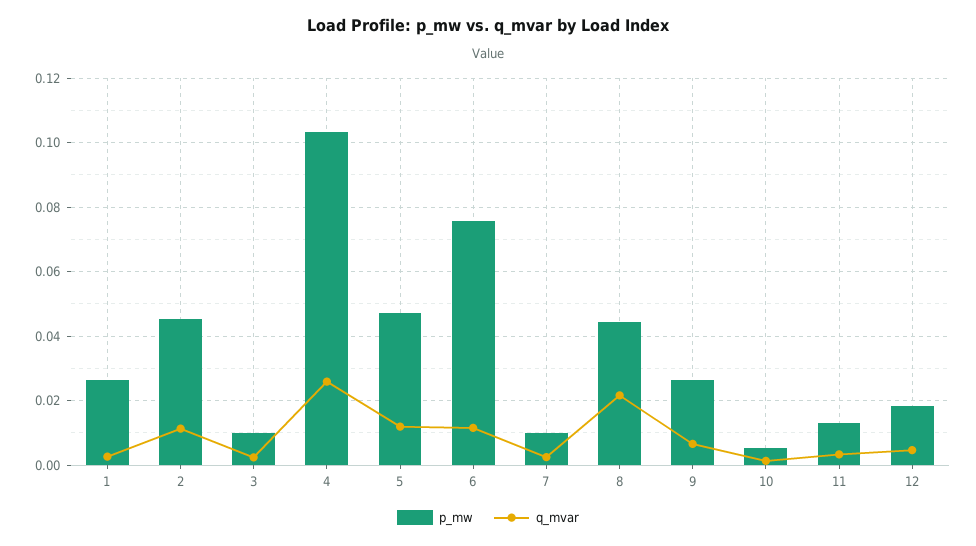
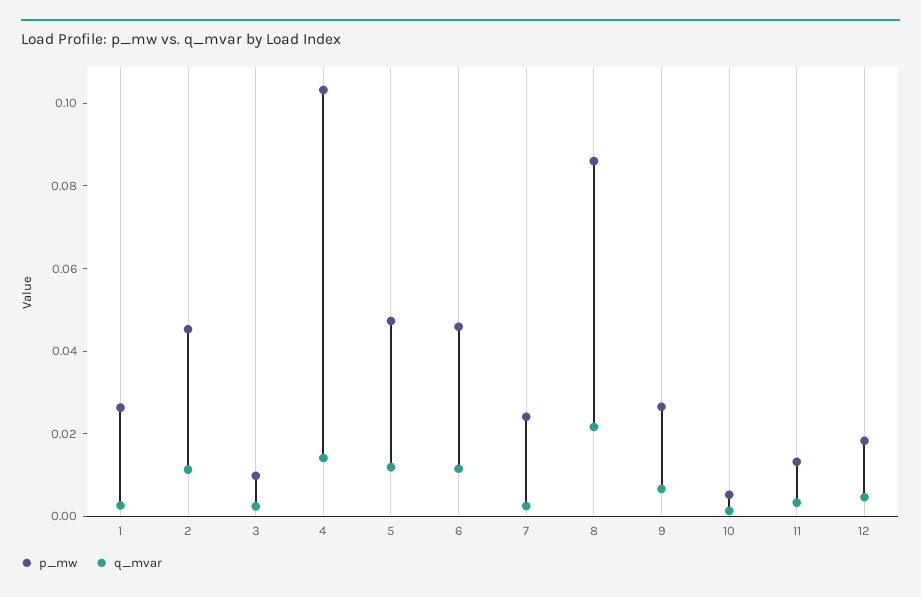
  {
    "p_mw": {
      "1": 0.026,
      "2": 0.046,
      "3": 0.01,
      "4": 0.104,
      "5": 0.048,
-     "6": 0.076,
+     "6": 0.045,
-     "7": 0.01,
+     "7": 0.025,
-     "8": 0.044,
+     "8": 0.085,
      "9": 0.026,
      "10": 0.006,
      "11": 0.014,
      "12": 0.018
    },
    "q_mvar": {
      "1": 0.002,
      "2": 0.012,
      "3": 0.002,
-     "4": 0.026,
+     "4": 0.015,
      "5": 0.012,
      "6": 0.012,
      "7": 0.002,
      "8": 0.022,
      "9": 0.006,
      "10": 0.002,
      "11": 0.004,
      "12": 0.004
    }
  }

